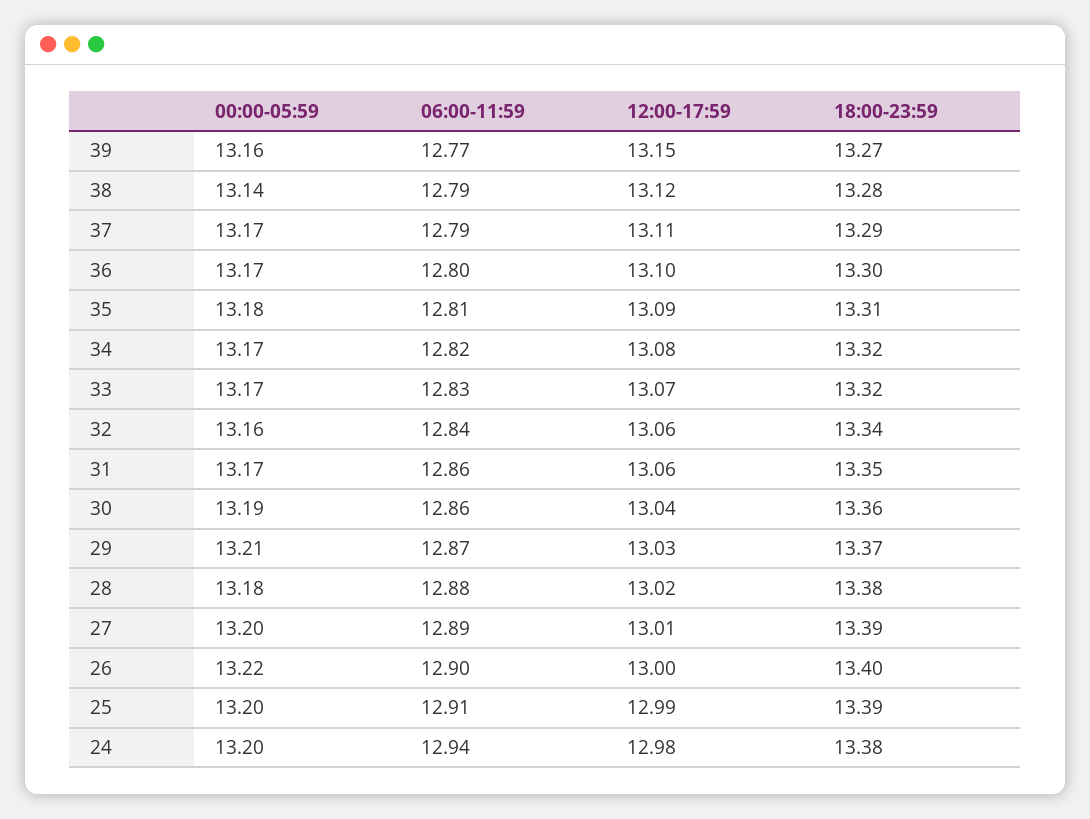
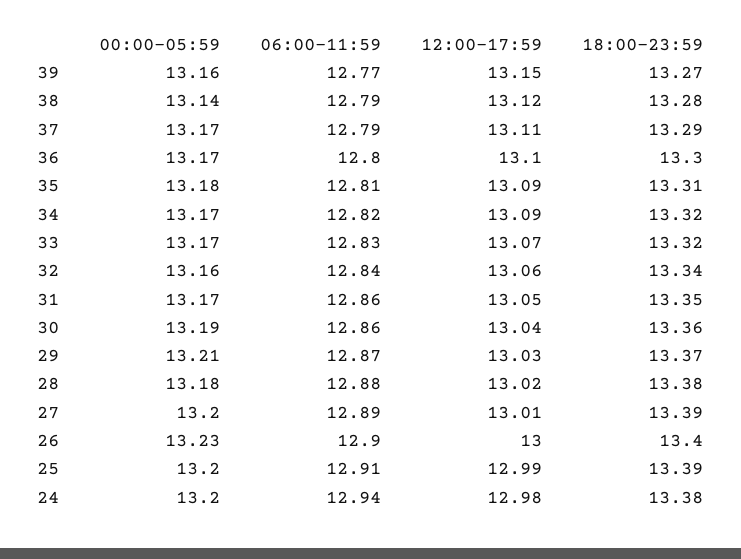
  {
    "00:00-05:59": {
      "39": 13.16,
      "38": 13.14,
      "37": 13.17,
      "36": 13.17,
      "35": 13.18,
      "34": 13.17,
      "33": 13.17,
      "32": 13.16,
      "31": 13.17,
      "30": 13.19,
      "29": 13.21,
      "28": 13.18,
      "27": 13.2,
-     "26": 13.22,
+     "26": 13.23,
      "25": 13.2,
      "24": 13.2
    },
    "06:00-11:59": {
      "39": 12.77,
      "38": 12.79,
      "37": 12.79,
      "36": 12.8,
      "35": 12.81,
      "34": 12.82,
      "33": 12.83,
      "32": 12.84,
      "31": 12.86,
      "30": 12.86,
      "29": 12.87,
      "28": 12.88,
      "27": 12.89,
      "26": 12.9,
      "25": 12.91,
      "24": 12.94
    },
    "12:00-17:59": {
      "39": 13.15,
      "38": 13.12,
      "37": 13.11,
      "36": 13.1,
      "35": 13.09,
-     "34": 13.08,
+     "34": 13.09,
      "33": 13.07,
      "32": 13.06,
-     "31": 13.06,
+     "31": 13.05,
      "30": 13.04,
      "29": 13.03,
      "28": 13.02,
      "27": 13.01,
      "26": 13,
      "25": 12.99,
      "24": 12.98
    },
    "18:00-23:59": {
      "39": 13.27,
      "38": 13.28,
      "37": 13.29,
      "36": 13.3,
      "35": 13.31,
      "34": 13.32,
      "33": 13.32,
      "32": 13.34,
      "31": 13.35,
      "30": 13.36,
      "29": 13.37,
      "28": 13.38,
      "27": 13.39,
      "26": 13.4,
      "25": 13.39,
      "24": 13.38
    }
  }

